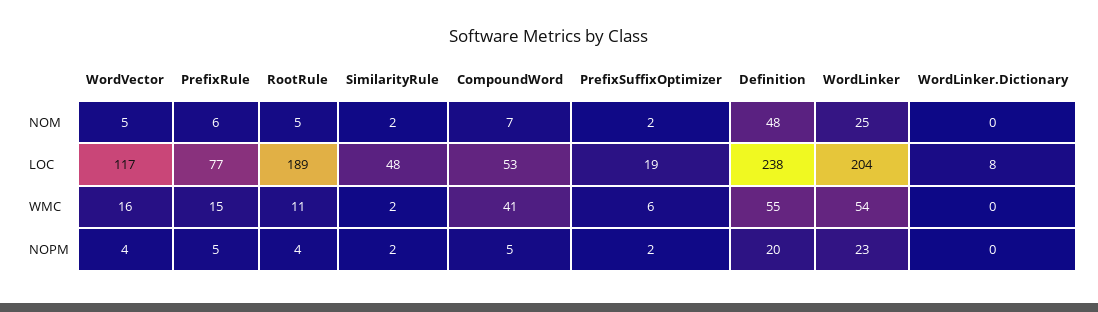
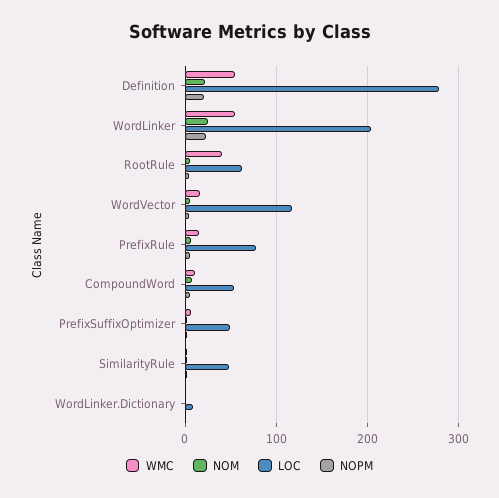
  {
    "NOM": {
      "WordVector": 5,
      "PrefixRule": 6,
      "RootRule": 5,
      "SimilarityRule": 2,
      "CompoundWord": 7,
      "PrefixSuffixOptimizer": 2,
-     "Definition": 48,
+     "Definition": 20,
      "WordLinker": 25,
      "WordLinker.Dictionary": 0
    },
    "LOC": {
      "WordVector": 117,
      "PrefixRule": 77,
-     "RootRule": 189,
+     "RootRule": 60,
      "SimilarityRule": 48,
      "CompoundWord": 53,
-     "PrefixSuffixOptimizer": 19,
+     "PrefixSuffixOptimizer": 50,
-     "Definition": 238,
+     "Definition": 280,
      "WordLinker": 204,
      "WordLinker.Dictionary": 8
    },
    "WMC": {
      "WordVector": 16,
      "PrefixRule": 15,
-     "RootRule": 11,
+     "RootRule": 40,
      "SimilarityRule": 2,
-     "CompoundWord": 41,
+     "CompoundWord": 10,
      "PrefixSuffixOptimizer": 6,
      "Definition": 55,
      "WordLinker": 54,
      "WordLinker.Dictionary": 0
    },
    "NOPM": {
      "WordVector": 4,
      "PrefixRule": 5,
      "RootRule": 4,
      "SimilarityRule": 2,
      "CompoundWord": 5,
      "PrefixSuffixOptimizer": 2,
      "Definition": 20,
      "WordLinker": 23,
      "WordLinker.Dictionary": 0
    }
  }

